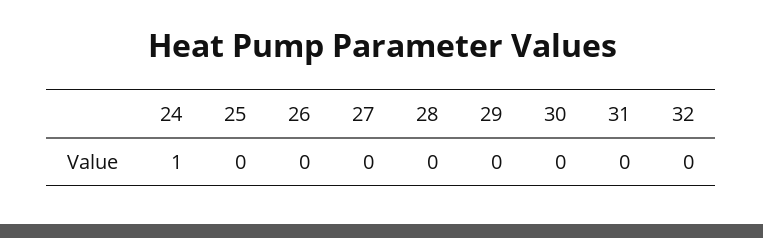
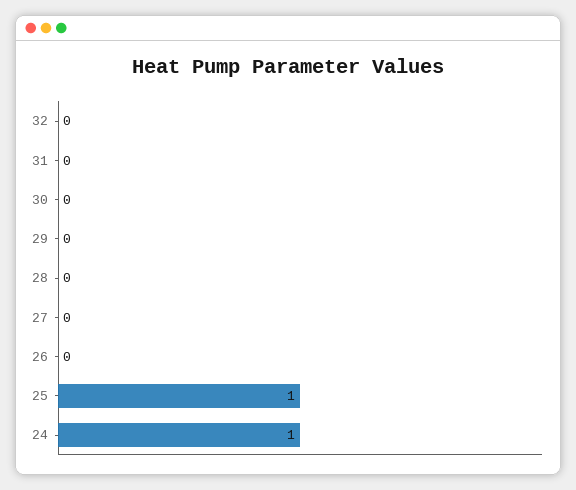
  {
    "24": 1,
-   "25": 0,
+   "25": 1,
    "26": 0,
    "27": 0,
    "28": 0,
    "29": 0,
    "30": 0,
    "31": 0,
    "32": 0
  }

